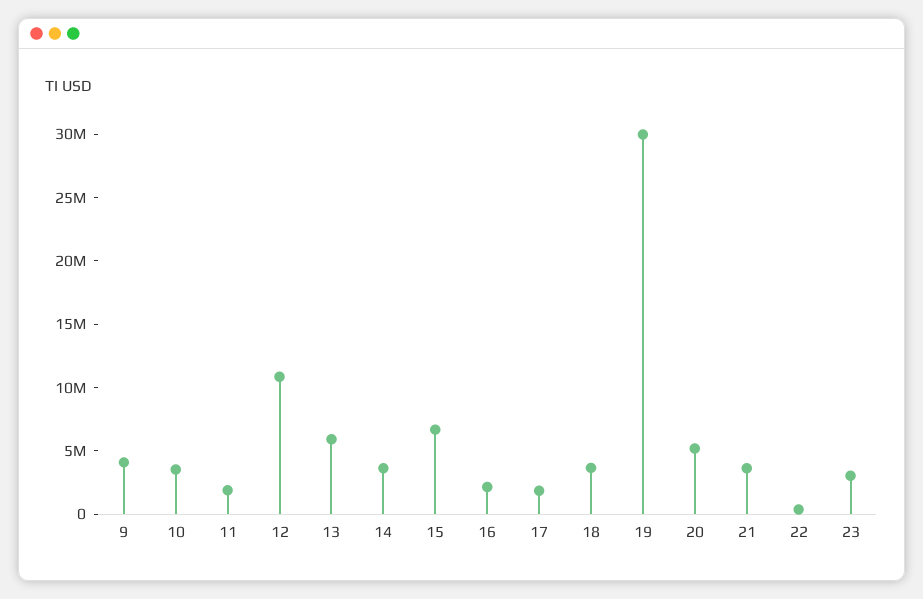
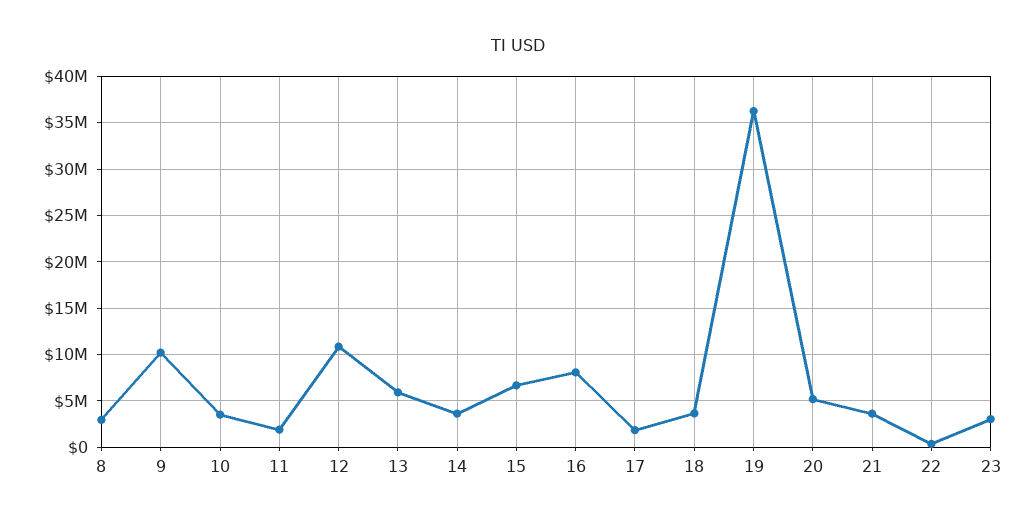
  {
-   "9": 4000000,
+   "9": 10000000,
    "10": 4000000,
    "11": 2000000,
    "12": 11000000,
    "13": 6000000,
    "14": 4000000,
    "15": 7000000,
-   "16": 2000000,
+   "16": 8000000,
    "17": 2000000,
    "18": 4000000,
-   "19": 30000000,
+   "19": 36000000,
    "20": 5000000,
    "21": 4000000,
    "22": 0,
-   "23": 3000000
+   "23": 3000000,
+   "8": 3000000
  }

